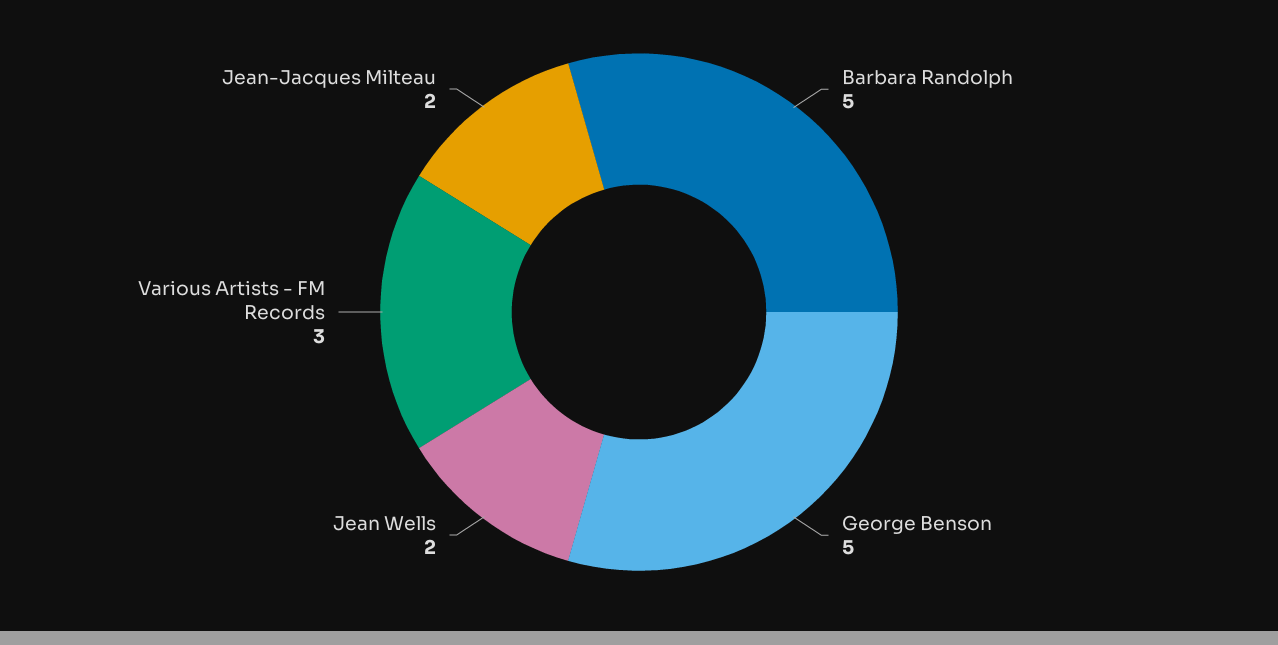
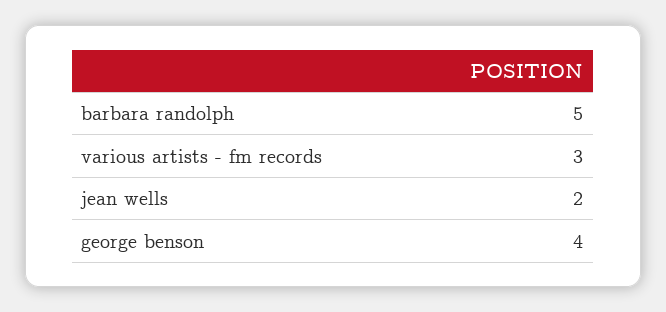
  {
    "Barbara Randolph": 5,
-   "George Benson": 5,
+   "George Benson": 4,
    "Jean Wells": 2,
-   "Various Artists - FM Records": 3,
+   "Various Artists - FM Records": 3
-   "Jean-Jacques Milteau": 2
  }

